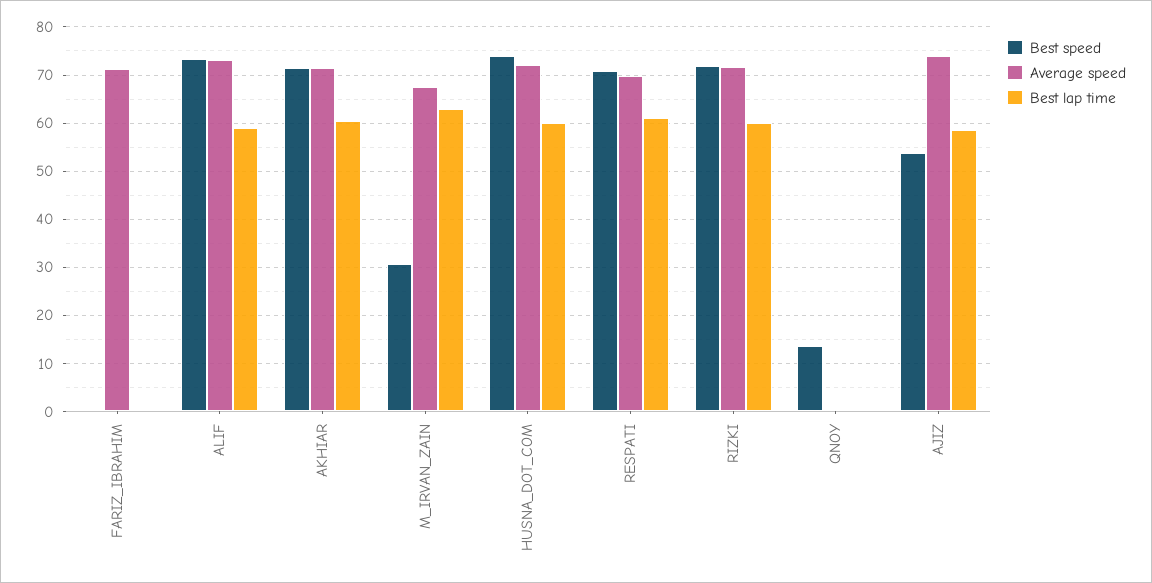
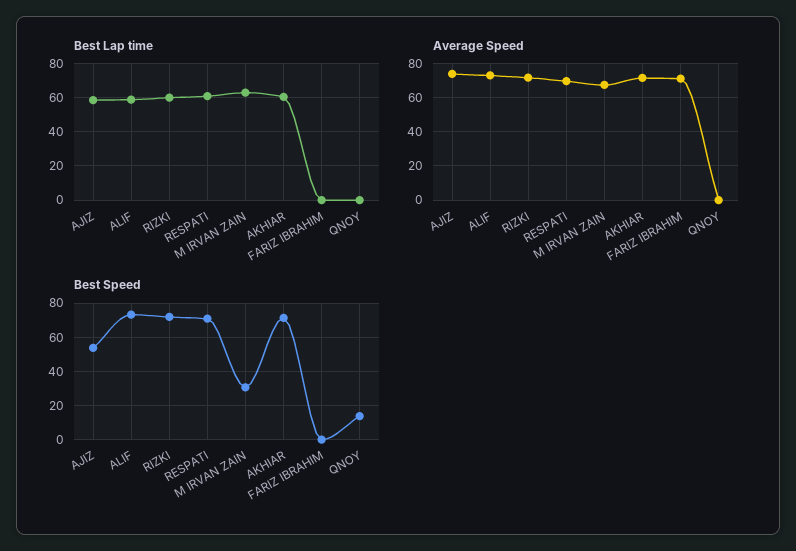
  {
    "Best speed": {
      "FARIZ_IBRAHIM": 0,
      "ALIF": 74,
      "AKHIAR": 72,
      "M_IRVAN_ZAIN": 30,
-     "HUSNA_DOT_COM": 74,
      "RESPATI": 70,
      "RIZKI": 72,
      "QNOY": 14,
      "AJIZ": 54
    },
    "Average speed": {
      "FARIZ_IBRAHIM": 72,
      "ALIF": 74,
      "AKHIAR": 72,
      "M_IRVAN_ZAIN": 68,
-     "HUSNA_DOT_COM": 72,
      "RESPATI": 70,
      "RIZKI": 72,
      "QNOY": 0,
      "AJIZ": 74
    },
    "Best lap time": {
      "FARIZ_IBRAHIM": 0,
      "ALIF": 58,
      "AKHIAR": 60,
      "M_IRVAN_ZAIN": 62,
-     "HUSNA_DOT_COM": 60,
      "RESPATI": 60,
      "RIZKI": 60,
      "QNOY": 0,
      "AJIZ": 58
    }
  }

